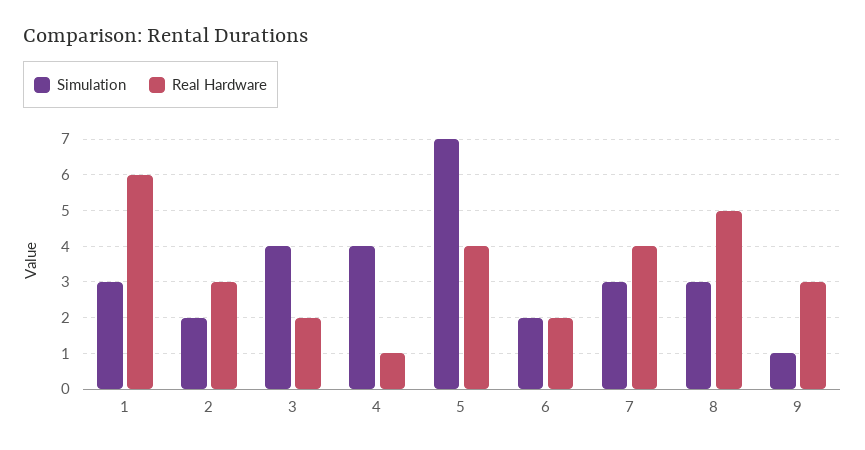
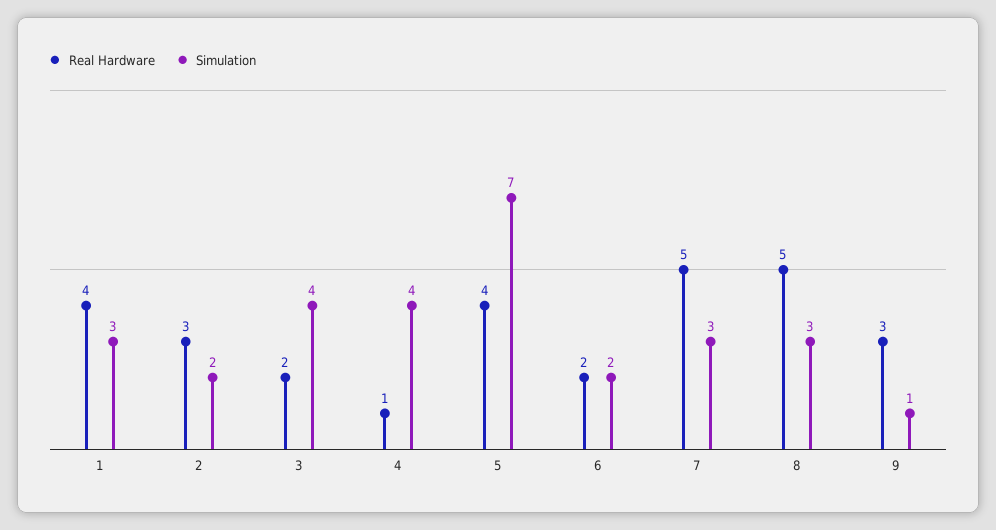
  {
    "Simulation": {
      "1": 3,
      "2": 2,
      "3": 4,
      "4": 4,
      "5": 7,
      "6": 2,
      "7": 3,
      "8": 3,
      "9": 1
    },
    "Real Hardware": {
-     "1": 6,
+     "1": 4,
      "2": 3,
      "3": 2,
      "4": 1,
      "5": 4,
      "6": 2,
-     "7": 4,
+     "7": 5,
      "8": 5,
      "9": 3
    }
  }

